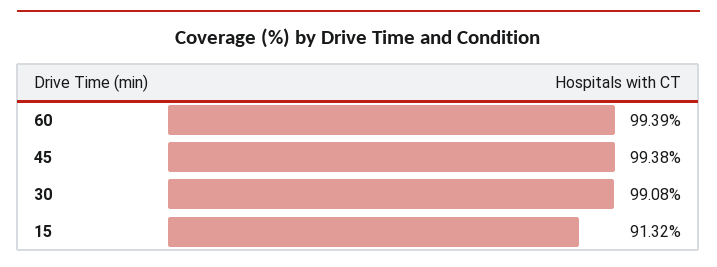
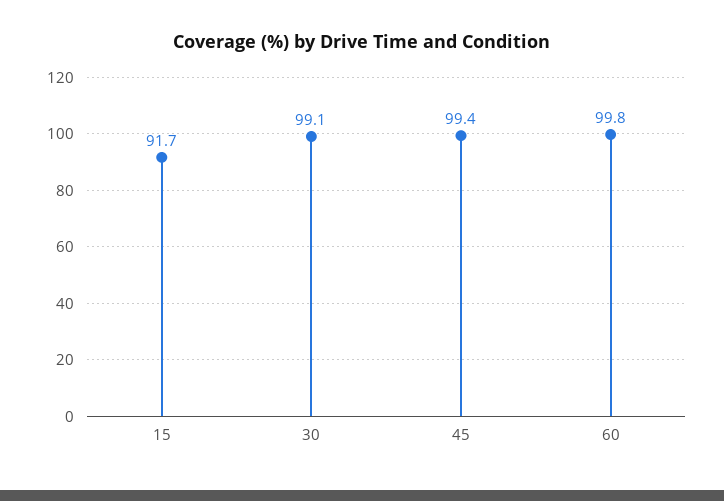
  {
-   "60": 99.39,
+   "60": 99.8,
    "45": 99.38,
    "30": 99.08,
-   "15": 91.32
+   "15": 91.7
  }

